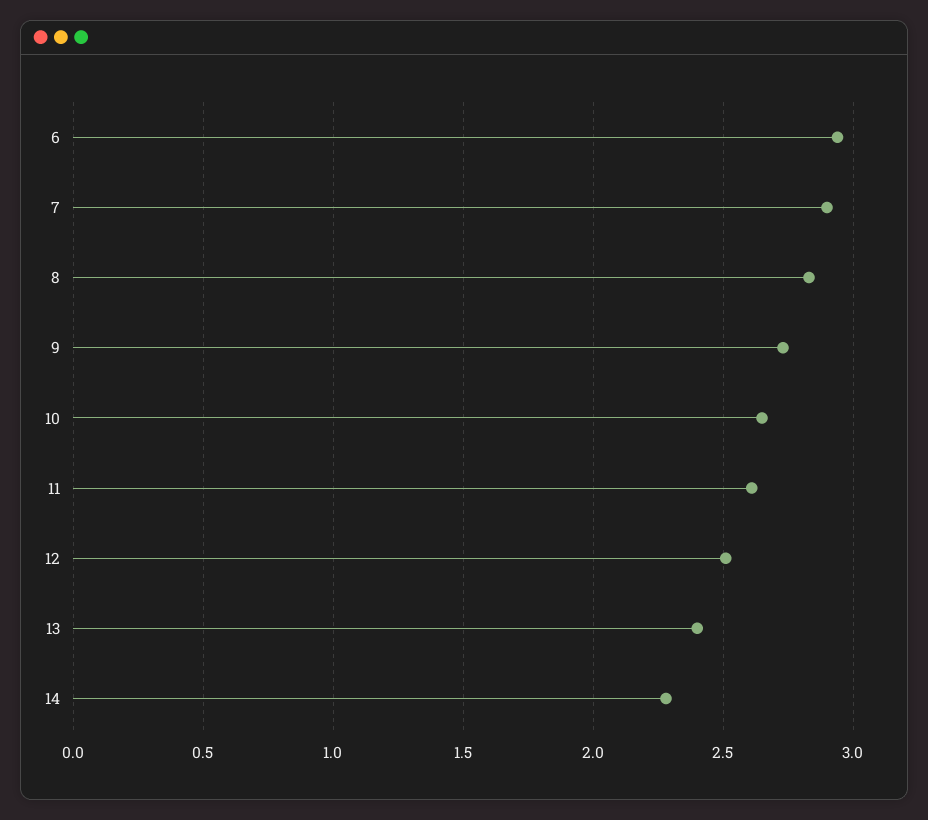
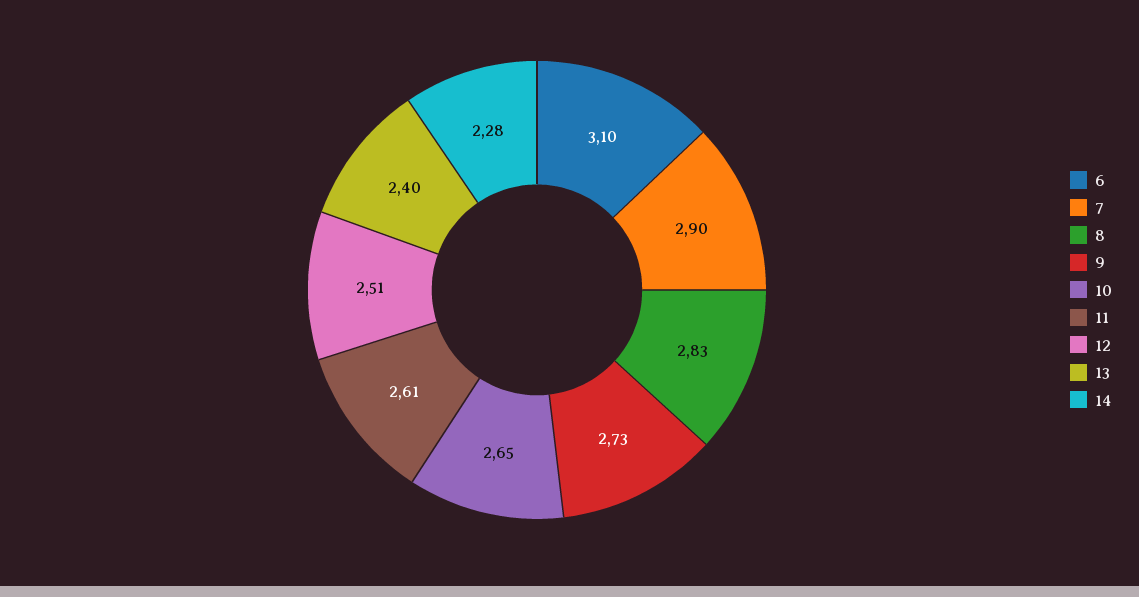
  {
-   "6": 2.95,
+   "6": 3.1,
    "7": 2.9,
    "8": 2.83,
    "9": 2.73,
    "10": 2.65,
    "11": 2.61,
    "12": 2.51,
    "13": 2.4,
    "14": 2.28
  }

